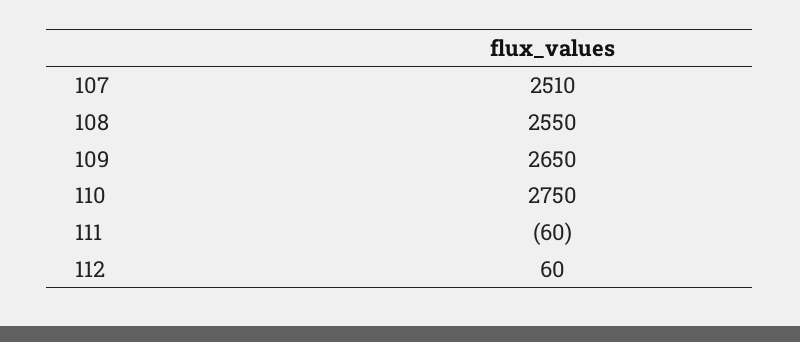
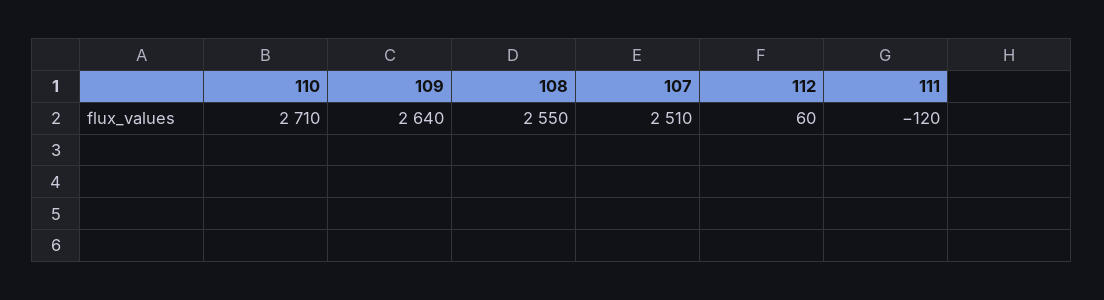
  {
    "107": 2510,
    "108": 2550,
-   "109": 2650,
+   "109": 2640,
-   "110": 2750,
+   "110": 2710,
-   "111": -60,
+   "111": -120,
    "112": 60
  }

